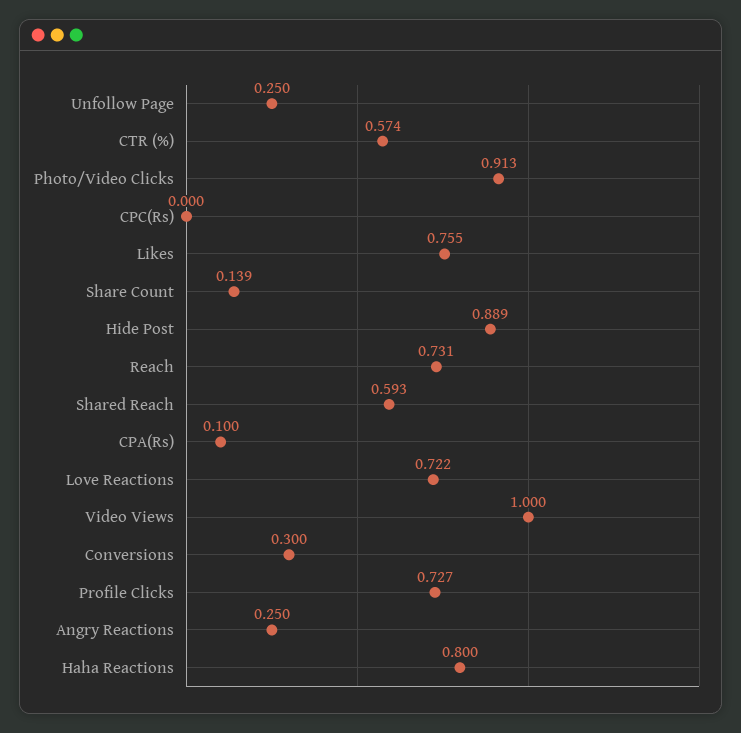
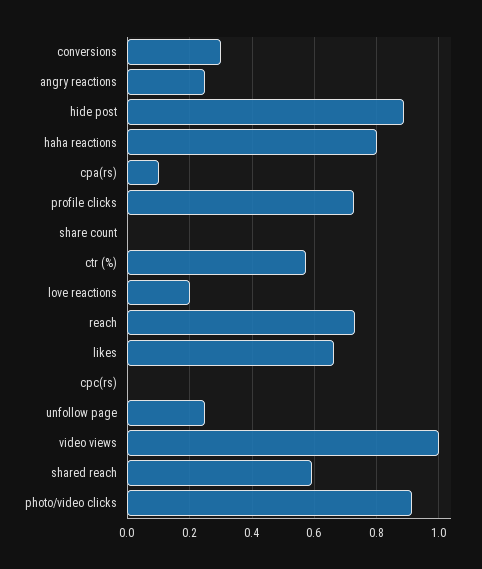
  {
    "Unfollow Page": 0.25,
    "CTR (%)": 0.574,
    "Photo/Video Clicks": 0.913,
    "CPC(Rs)": 0,
-   "Likes": 0.755,
+   "Likes": 0.66,
-   "Share Count": 0.139,
+   "Share Count": 0,
    "Hide Post": 0.889,
    "Reach": 0.731,
    "Shared Reach": 0.593,
    "CPA(Rs)": 0.1,
-   "Love Reactions": 0.722,
+   "Love Reactions": 0.2,
    "Video Views": 1,
    "Conversions": 0.3,
    "Profile Clicks": 0.727,
    "Angry Reactions": 0.25,
    "Haha Reactions": 0.8
  }

